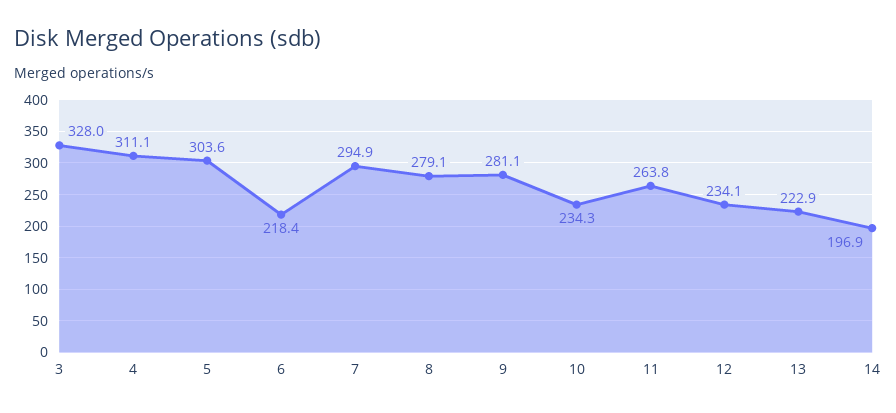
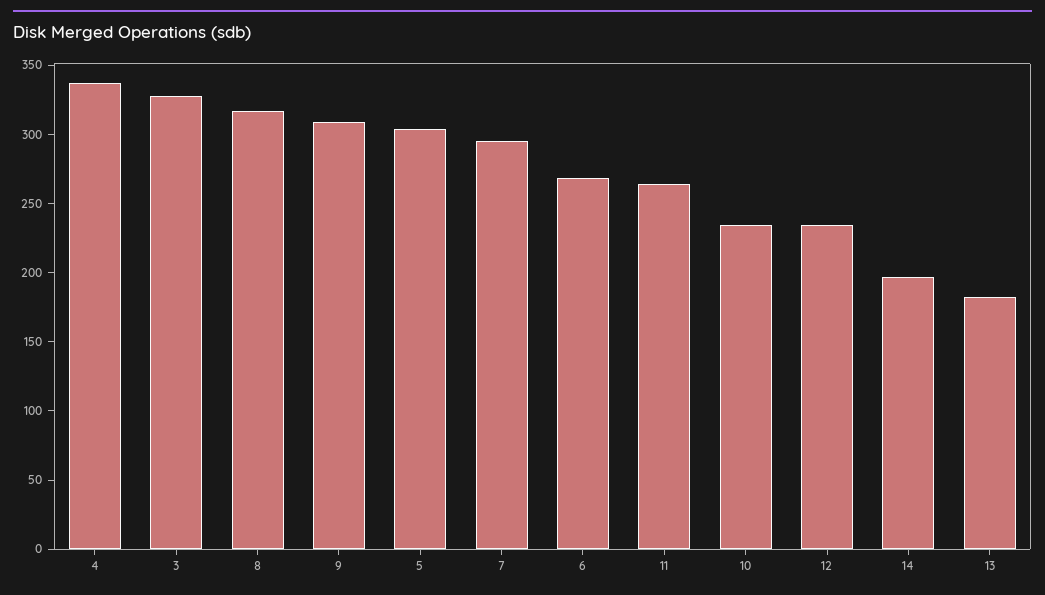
  {
    "3": 328,
-   "4": 311.1,
+   "4": 340,
    "5": 303.6,
-   "6": 218.4,
+   "6": 270,
    "7": 294.9,
-   "8": 279.1,
+   "8": 320,
-   "9": 281.1,
+   "9": 310,
    "10": 234.3,
    "11": 263.8,
    "12": 234.1,
-   "13": 222.9,
+   "13": 180,
    "14": 196.9
  }

